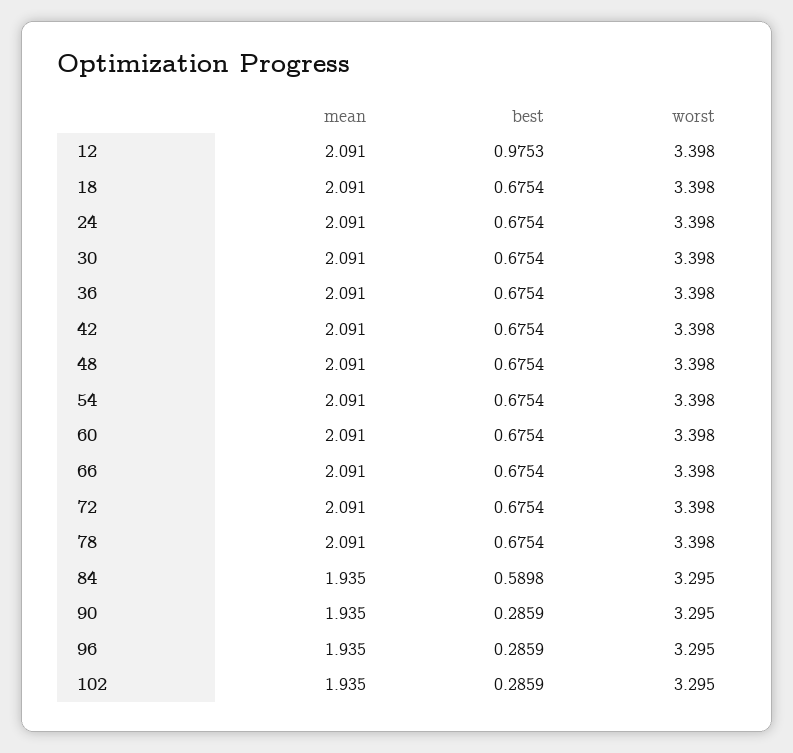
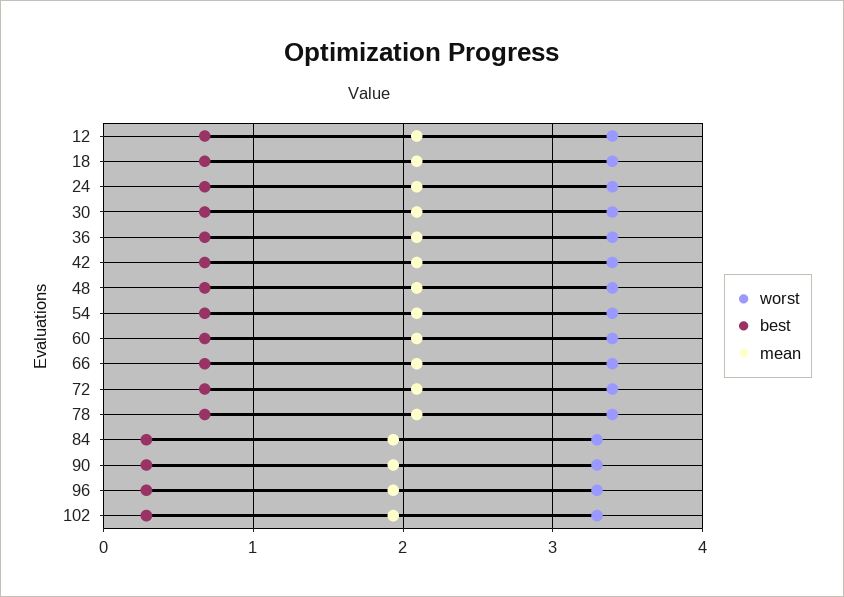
  {
    "mean": {
      "12": 2.091,
      "18": 2.091,
      "24": 2.091,
      "30": 2.091,
      "36": 2.091,
      "42": 2.091,
      "48": 2.091,
      "54": 2.091,
      "60": 2.091,
      "66": 2.091,
      "72": 2.091,
      "78": 2.091,
      "84": 1.935,
      "90": 1.935,
      "96": 1.935,
      "102": 1.935
    },
    "best": {
-     "12": 0.9753,
+     "12": 0.7,
      "18": 0.6754,
      "24": 0.6754,
      "30": 0.6754,
      "36": 0.6754,
      "42": 0.6754,
      "48": 0.6754,
      "54": 0.6754,
      "60": 0.6754,
      "66": 0.6754,
      "72": 0.6754,
      "78": 0.6754,
-     "84": 0.5898,
+     "84": 0.3,
      "90": 0.2859,
      "96": 0.2859,
      "102": 0.2859
    },
    "worst": {
      "12": 3.398,
      "18": 3.398,
      "24": 3.398,
      "30": 3.398,
      "36": 3.398,
      "42": 3.398,
      "48": 3.398,
      "54": 3.398,
      "60": 3.398,
      "66": 3.398,
      "72": 3.398,
      "78": 3.398,
      "84": 3.295,
      "90": 3.295,
      "96": 3.295,
      "102": 3.295
    }
  }

